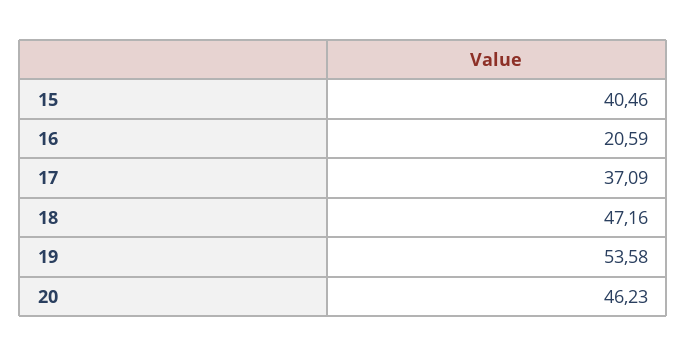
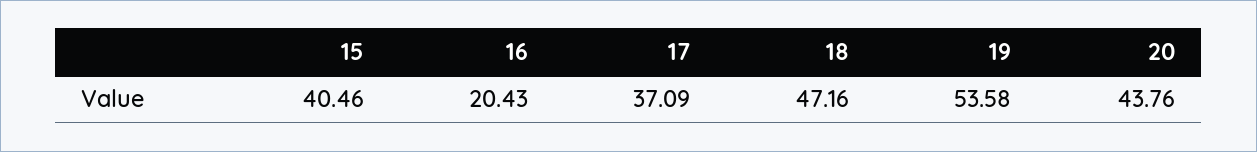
  {
    "15": 40.46,
-   "16": 20.59,
+   "16": 20.43,
    "17": 37.09,
    "18": 47.16,
    "19": 53.58,
-   "20": 46.23
+   "20": 43.76
  }

